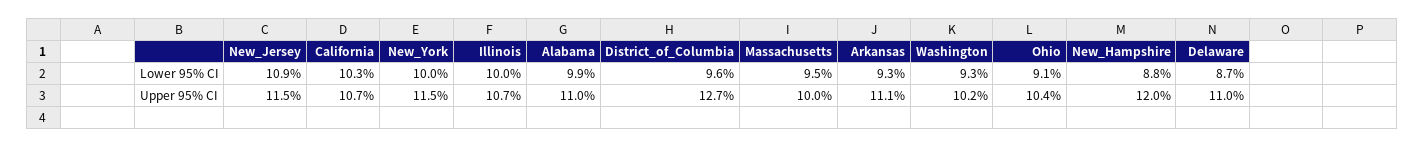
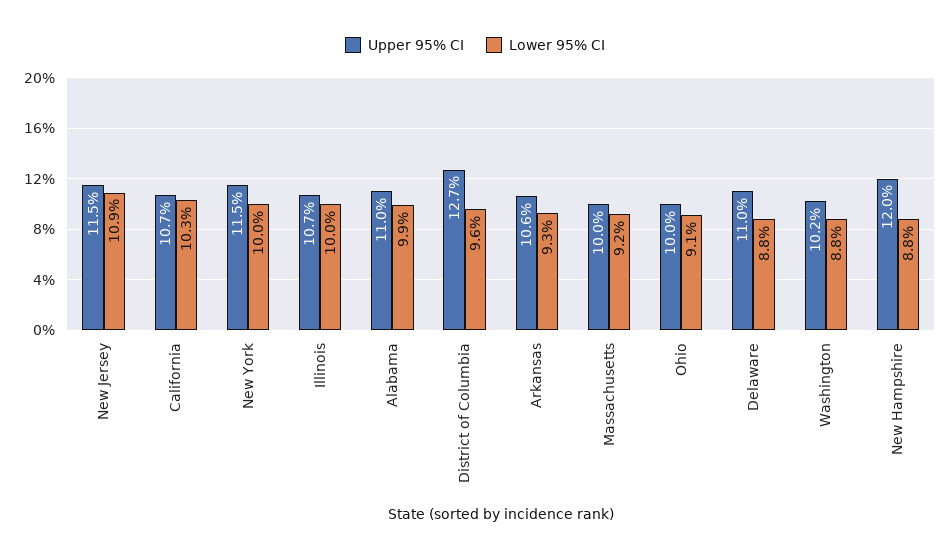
  {
    "Lower 95% CI": {
      "New_Jersey": 10.9,
      "California": 10.3,
      "New_York": 10,
      "Illinois": 10,
      "Alabama": 9.9,
      "District_of_Columbia": 9.6,
-     "Massachusetts": 9.5,
+     "Massachusetts": 9.2,
      "Arkansas": 9.3,
-     "Washington": 9.3,
+     "Washington": 8.8,
      "Ohio": 9.1,
      "New_Hampshire": 8.8,
-     "Delaware": 8.7
+     "Delaware": 8.8
    },
    "Upper 95% CI": {
      "New_Jersey": 11.5,
      "California": 10.7,
      "New_York": 11.5,
      "Illinois": 10.7,
      "Alabama": 11,
      "District_of_Columbia": 12.7,
      "Massachusetts": 10,
-     "Arkansas": 11.1,
+     "Arkansas": 10.6,
      "Washington": 10.2,
-     "Ohio": 10.4,
+     "Ohio": 10,
      "New_Hampshire": 12,
      "Delaware": 11
    }
  }

